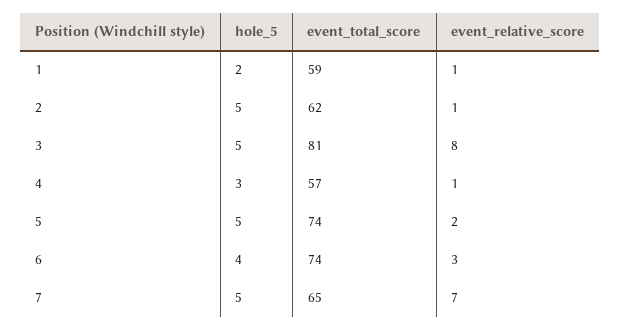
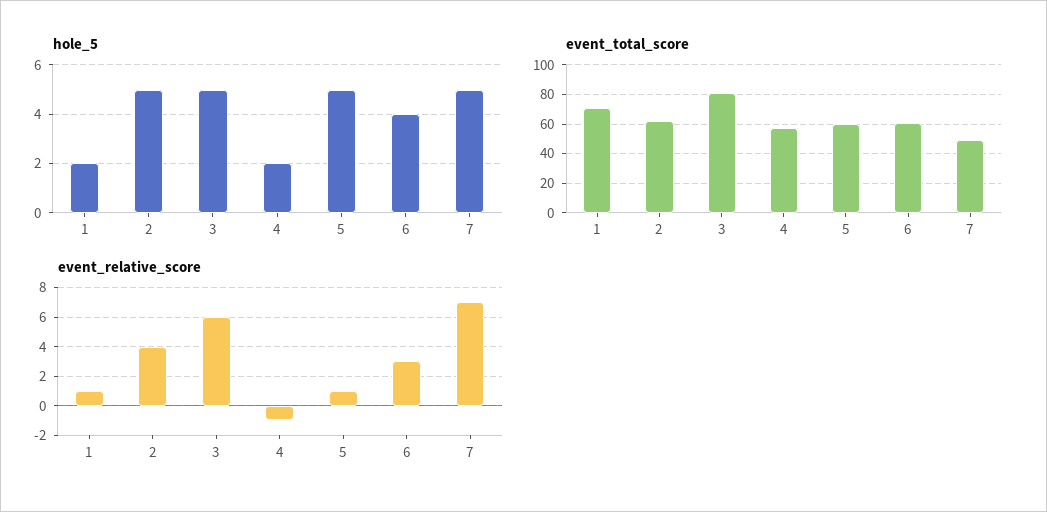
  {
    "hole_5": {
      "1": 2,
      "2": 5,
      "3": 5,
-     "4": 3,
+     "4": 2,
      "5": 5,
      "6": 4,
      "7": 5
    },
    "event_total_score": {
-     "1": 59,
+     "1": 70,
      "2": 62,
      "3": 81,
      "4": 57,
-     "5": 74,
+     "5": 60,
-     "6": 74,
+     "6": 60,
-     "7": 65
+     "7": 50
    },
    "event_relative_score": {
      "1": 1,
-     "2": 1,
+     "2": 4,
-     "3": 8,
+     "3": 6,
-     "4": 1,
+     "4": -1,
-     "5": 2,
+     "5": 1,
      "6": 3,
      "7": 7
    }
  }

